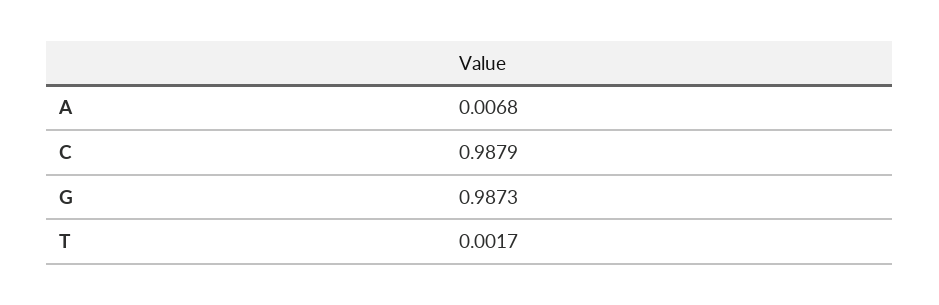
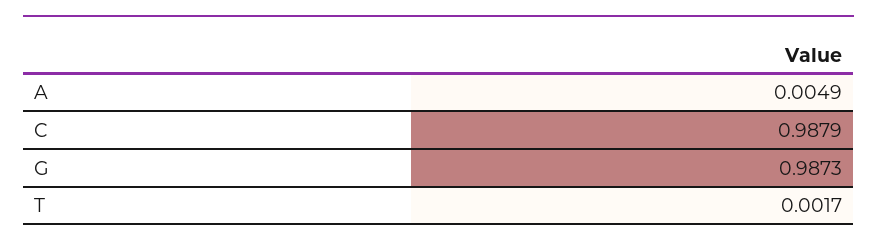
  {
-   "A": 0.0068,
+   "A": 0.0049,
    "C": 0.9879,
    "G": 0.9873,
    "T": 0.0017
  }

